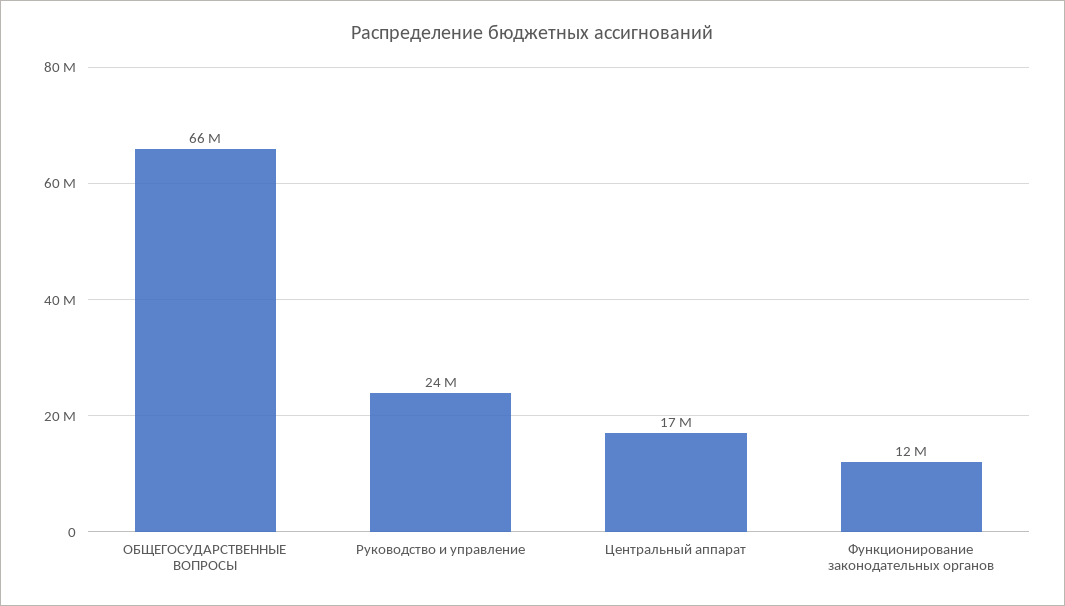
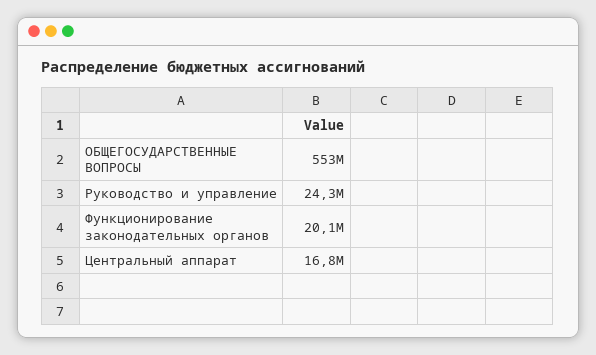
  {
-   "ОБЩЕГОСУДАРСТВЕННЫЕ ВОПРОСЫ": 66000000,
+   "ОБЩЕГОСУДАРСТВЕННЫЕ ВОПРОСЫ": 553000000,
    "Руководство и управление": 24300000,
    "Центральный аппарат": 16800000,
-   "Функционирование законодательных органов": 12000000
+   "Функционирование законодательных органов": 20100000
  }

